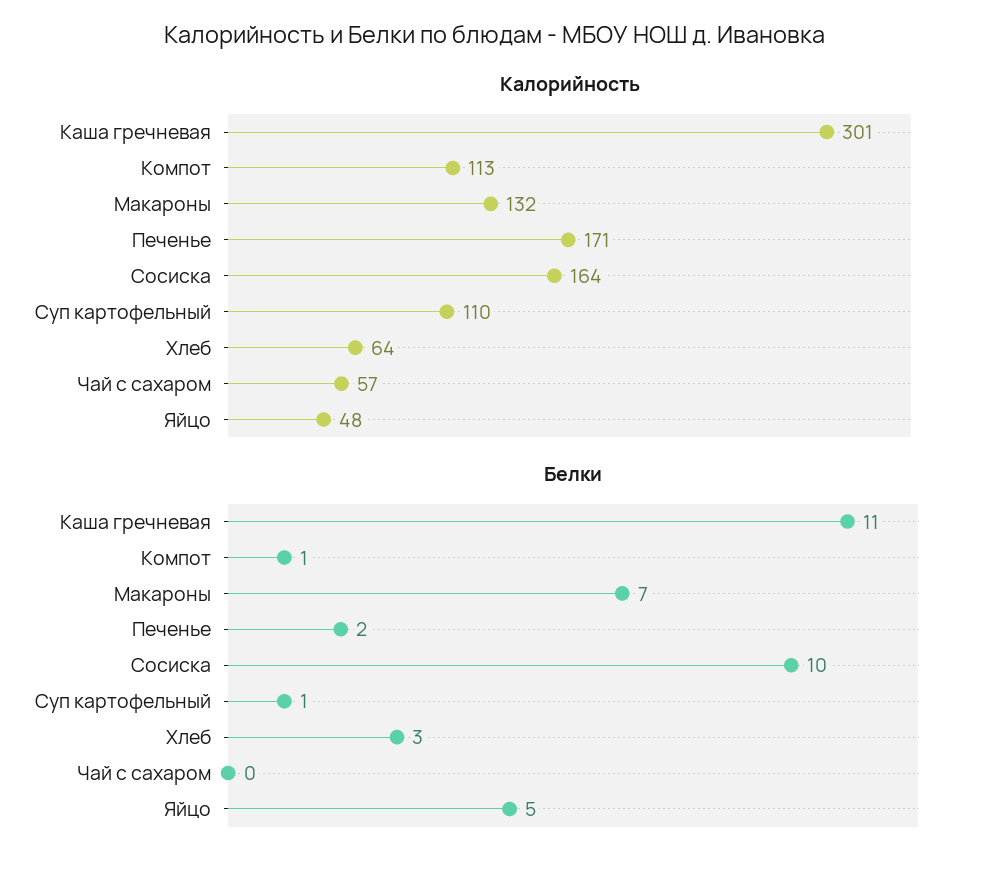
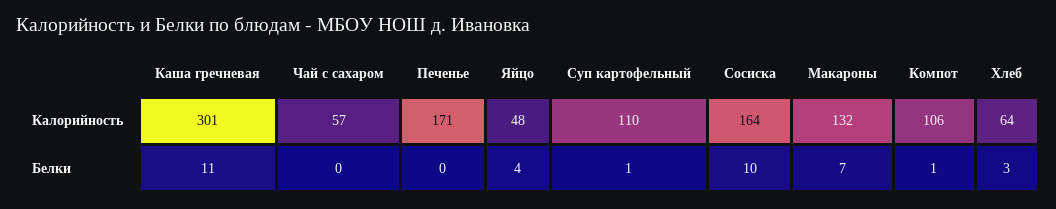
  {
    "Калорийность": {
      "Каша гречневая": 301,
-     "Компот": 113,
+     "Компот": 106,
      "Макароны": 132,
      "Печенье": 171,
      "Сосиска": 164,
      "Суп картофельный": 110,
      "Хлеб": 64,
      "Чай с сахаром": 57,
      "Яйцо": 48
    },
    "Белки": {
      "Каша гречневая": 11,
      "Компот": 1,
      "Макароны": 7,
-     "Печенье": 2,
+     "Печенье": 0,
      "Сосиска": 10,
      "Суп картофельный": 1,
      "Хлеб": 3,
      "Чай с сахаром": 0,
-     "Яйцо": 5
+     "Яйцо": 4
    }
  }

